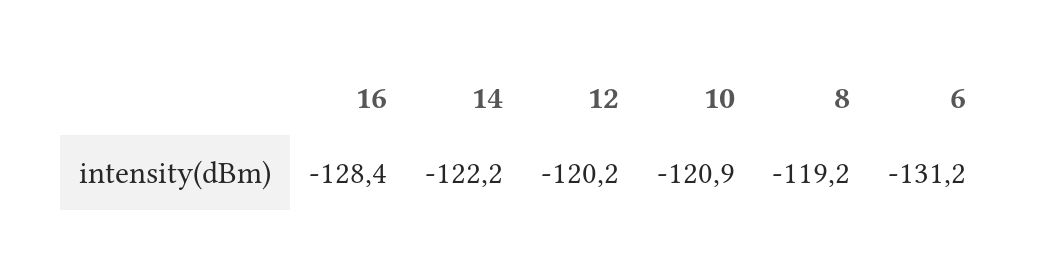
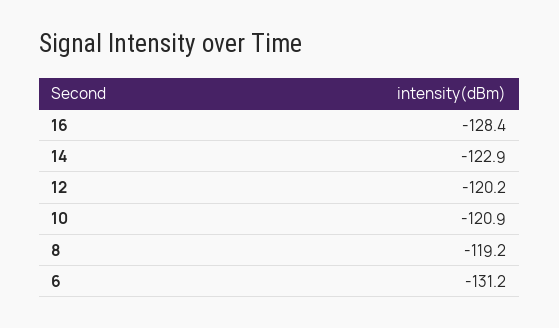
  {
    "16": -128.4,
-   "14": -122.2,
+   "14": -122.9,
    "12": -120.2,
    "10": -120.9,
    "8": -119.2,
    "6": -131.2
  }

